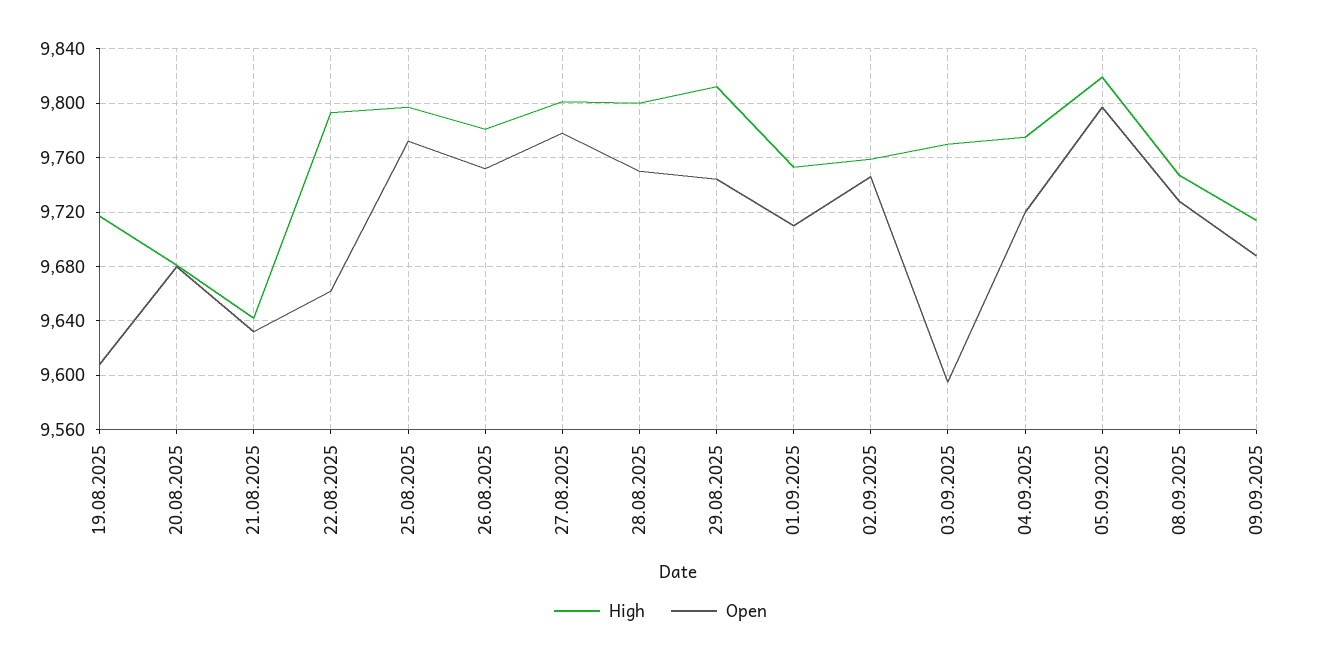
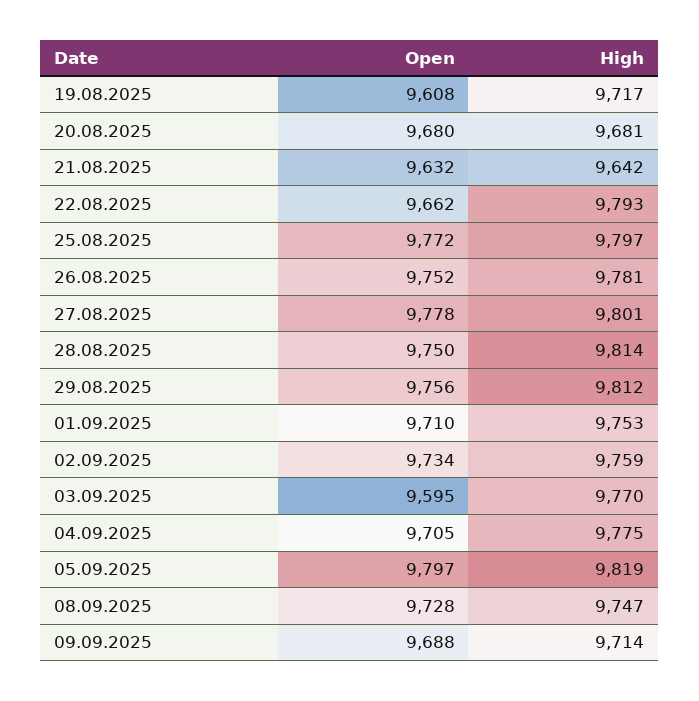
  {
    "High": {
      "19.08.2025": 9717,
      "20.08.2025": 9681,
      "21.08.2025": 9642,
      "22.08.2025": 9793,
      "25.08.2025": 9797,
      "26.08.2025": 9781,
      "27.08.2025": 9801,
-     "28.08.2025": 9800,
+     "28.08.2025": 9814,
      "29.08.2025": 9812,
      "01.09.2025": 9753,
      "02.09.2025": 9759,
      "03.09.2025": 9770,
      "04.09.2025": 9775,
      "05.09.2025": 9819,
      "08.09.2025": 9747,
      "09.09.2025": 9714
    },
    "Open": {
      "19.08.2025": 9608,
      "20.08.2025": 9680,
      "21.08.2025": 9632,
      "22.08.2025": 9662,
      "25.08.2025": 9772,
      "26.08.2025": 9752,
      "27.08.2025": 9778,
      "28.08.2025": 9750,
-     "29.08.2025": 9745,
+     "29.08.2025": 9756,
      "01.09.2025": 9710,
-     "02.09.2025": 9745,
+     "02.09.2025": 9734,
      "03.09.2025": 9595,
-     "04.09.2025": 9720,
+     "04.09.2025": 9705,
      "05.09.2025": 9797,
      "08.09.2025": 9728,
      "09.09.2025": 9688
    }
  }

